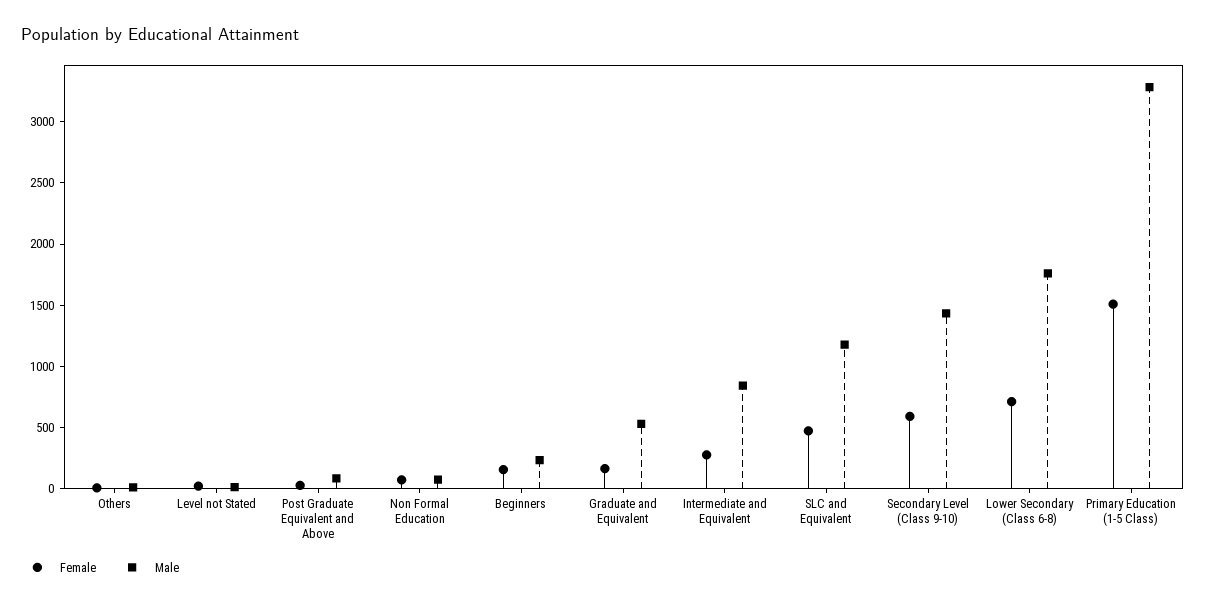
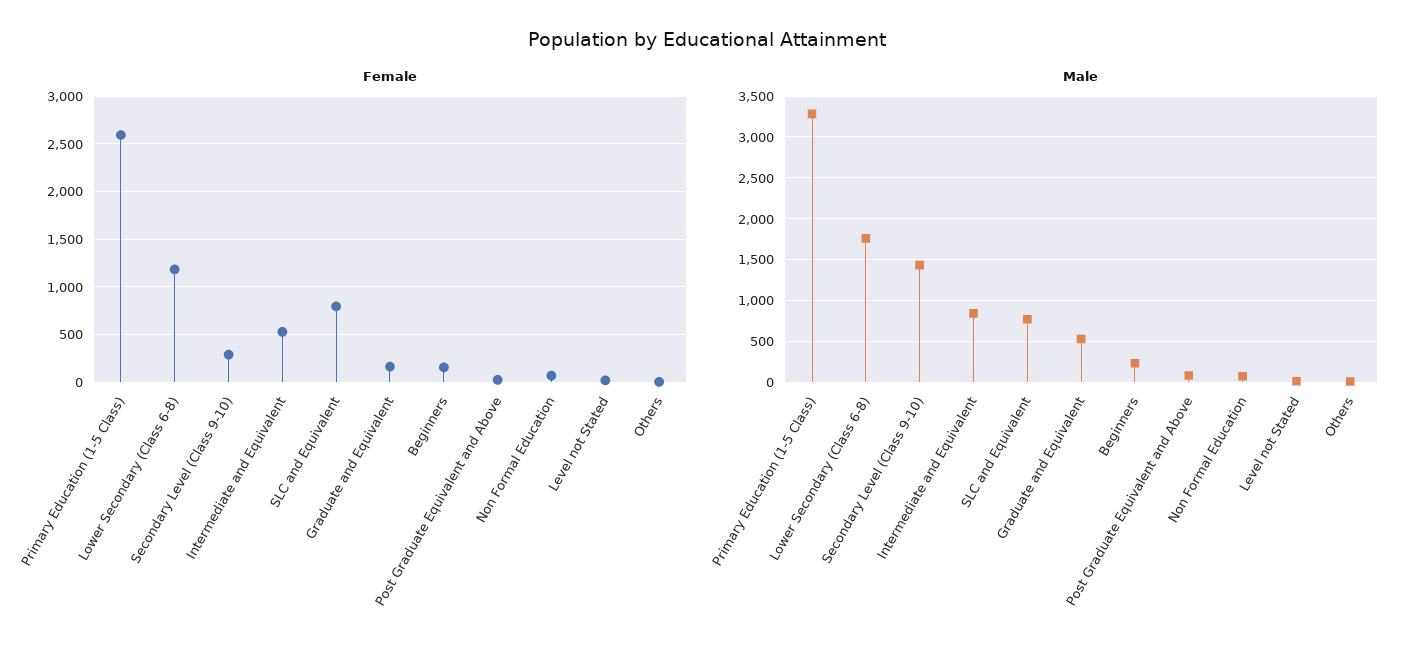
  {
    "Female": {
      "Others": 0,
      "Level not Stated": 0,
      "Post Graduate Equivalent and Above": 0,
      "Non Formal Education": 100,
      "Beginners": 200,
      "Graduate and Equivalent": 200,
-     "Intermediate and Equivalent": 300,
+     "Intermediate and Equivalent": 500,
-     "SLC and Equivalent": 500,
+     "SLC and Equivalent": 800,
-     "Secondary Level (Class 9-10)": 600,
+     "Secondary Level (Class 9-10)": 300,
-     "Lower Secondary (Class 6-8)": 700,
+     "Lower Secondary (Class 6-8)": 1200,
-     "Primary Education (1-5 Class)": 1500
+     "Primary Education (1-5 Class)": 2600
    },
    "Male": {
      "Others": 0,
      "Level not Stated": 0,
      "Post Graduate Equivalent and Above": 100,
      "Non Formal Education": 100,
      "Beginners": 200,
      "Graduate and Equivalent": 500,
      "Intermediate and Equivalent": 800,
-     "SLC and Equivalent": 1200,
+     "SLC and Equivalent": 800,
      "Secondary Level (Class 9-10)": 1400,
      "Lower Secondary (Class 6-8)": 1800,
      "Primary Education (1-5 Class)": 3300
    }
  }

